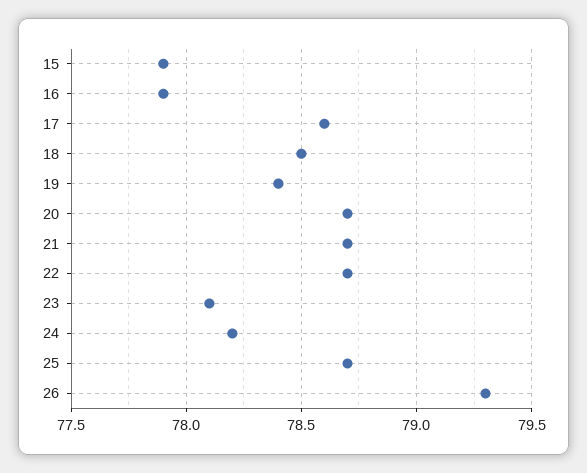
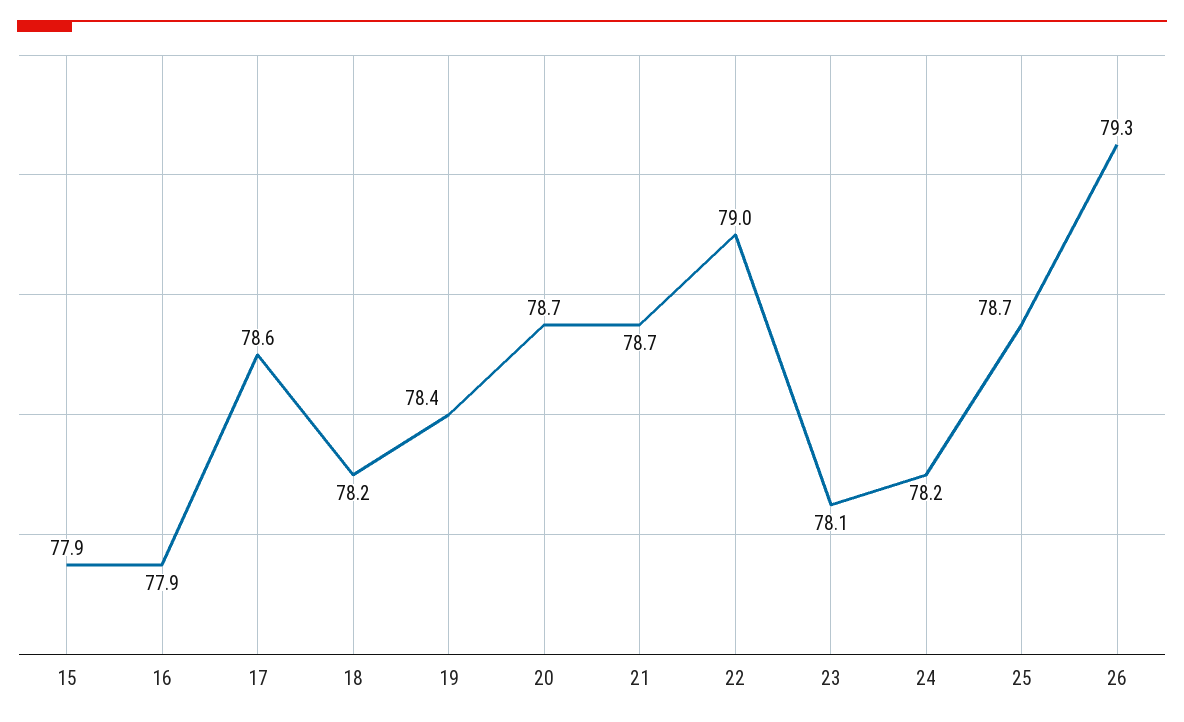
  {
    "15": 77.9,
    "16": 77.9,
    "17": 78.6,
-   "18": 78.5,
+   "18": 78.2,
    "19": 78.4,
    "20": 78.7,
    "21": 78.7,
-   "22": 78.7,
+   "22": 79,
    "23": 78.1,
    "24": 78.2,
    "25": 78.7,
    "26": 79.3
  }

